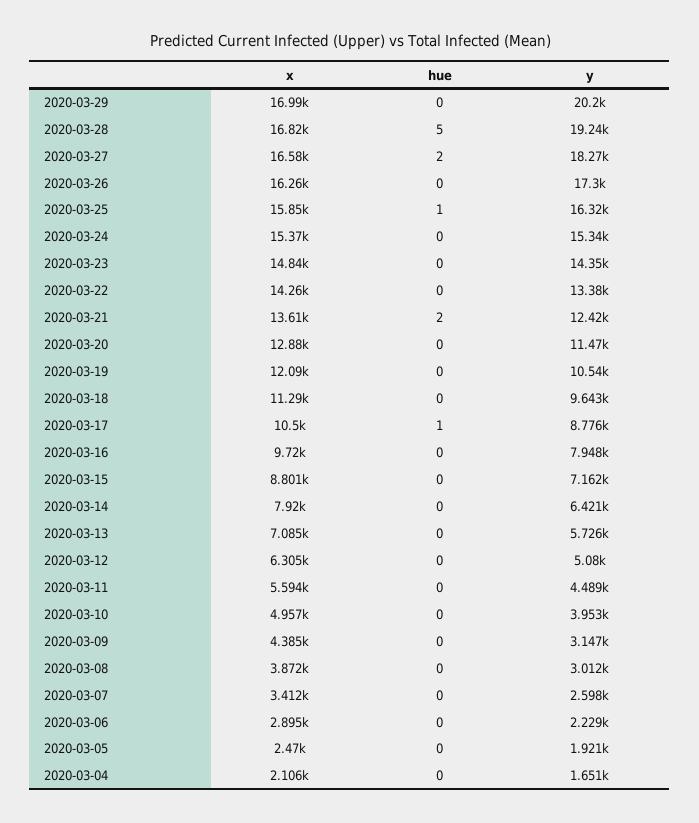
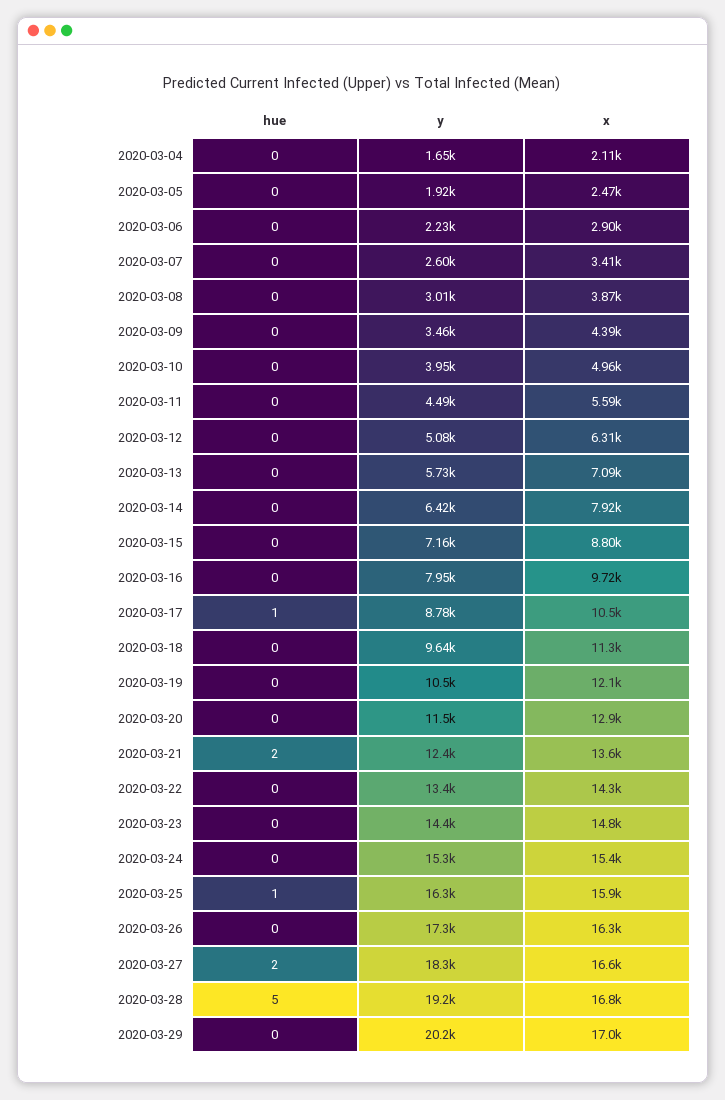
  {
    "x": {
      "2020-03-29": 16990,
      "2020-03-28": 16820,
      "2020-03-27": 16580,
      "2020-03-26": 16260,
      "2020-03-25": 15850,
      "2020-03-24": 15370,
      "2020-03-23": 14840,
      "2020-03-22": 14260,
      "2020-03-21": 13610,
      "2020-03-20": 12880,
      "2020-03-19": 12090,
      "2020-03-18": 11290,
      "2020-03-17": 10500,
      "2020-03-16": 9720,
      "2020-03-15": 8801,
      "2020-03-14": 7920,
      "2020-03-13": 7085,
      "2020-03-12": 6305,
      "2020-03-11": 5594,
      "2020-03-10": 4957,
      "2020-03-09": 4385,
      "2020-03-08": 3872,
      "2020-03-07": 3412,
      "2020-03-06": 2895,
      "2020-03-05": 2470,
      "2020-03-04": 2106
    },
    "hue": {
      "2020-03-29": 0,
      "2020-03-28": 5,
      "2020-03-27": 2,
      "2020-03-26": 0,
      "2020-03-25": 1,
      "2020-03-24": 0,
      "2020-03-23": 0,
      "2020-03-22": 0,
      "2020-03-21": 2,
      "2020-03-20": 0,
      "2020-03-19": 0,
      "2020-03-18": 0,
      "2020-03-17": 1,
      "2020-03-16": 0,
      "2020-03-15": 0,
      "2020-03-14": 0,
      "2020-03-13": 0,
      "2020-03-12": 0,
      "2020-03-11": 0,
      "2020-03-10": 0,
      "2020-03-09": 0,
      "2020-03-08": 0,
      "2020-03-07": 0,
      "2020-03-06": 0,
      "2020-03-05": 0,
      "2020-03-04": 0
    },
    "y": {
      "2020-03-29": 20200,
      "2020-03-28": 19240,
      "2020-03-27": 18270,
      "2020-03-26": 17300,
      "2020-03-25": 16320,
      "2020-03-24": 15340,
      "2020-03-23": 14350,
      "2020-03-22": 13380,
      "2020-03-21": 12420,
      "2020-03-20": 11470,
      "2020-03-19": 10540,
      "2020-03-18": 9643,
      "2020-03-17": 8776,
      "2020-03-16": 7948,
      "2020-03-15": 7162,
      "2020-03-14": 6421,
      "2020-03-13": 5726,
      "2020-03-12": 5080,
      "2020-03-11": 4489,
      "2020-03-10": 3953,
-     "2020-03-09": 3147,
+     "2020-03-09": 3460,
      "2020-03-08": 3012,
      "2020-03-07": 2598,
      "2020-03-06": 2229,
      "2020-03-05": 1921,
      "2020-03-04": 1651
    }
  }

